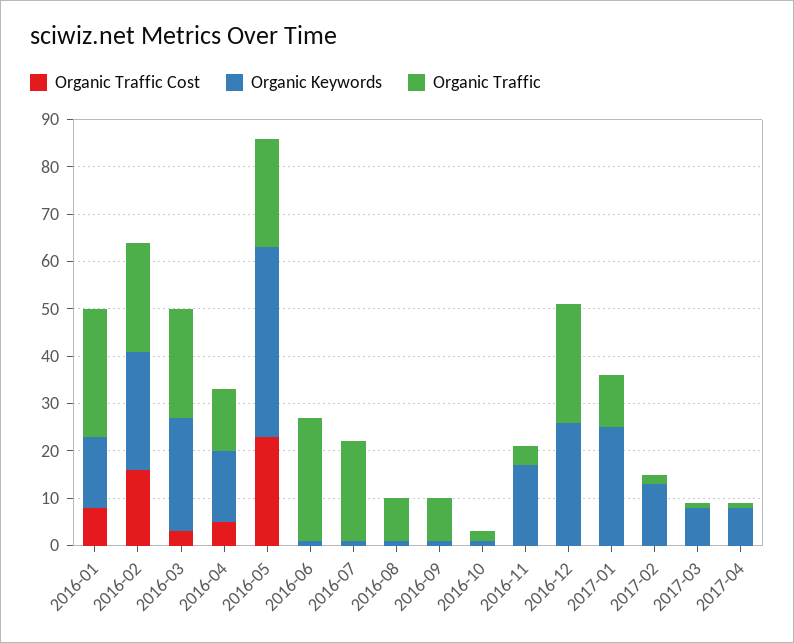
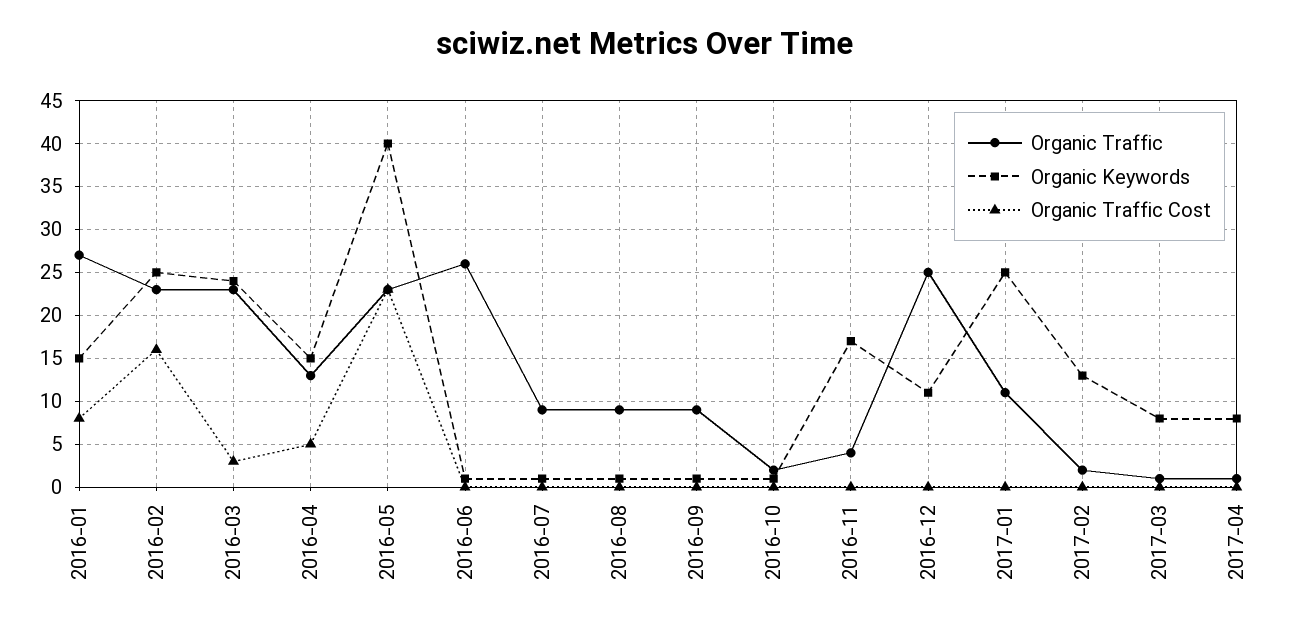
  {
    "Organic Traffic Cost": {
      "2016-01": 8,
      "2016-02": 16,
      "2016-03": 3,
      "2016-04": 5,
      "2016-05": 23,
      "2016-06": 0,
      "2016-07": 0,
      "2016-08": 0,
      "2016-09": 0,
      "2016-10": 0,
      "2016-11": 0,
      "2016-12": 0,
      "2017-01": 0,
      "2017-02": 0,
      "2017-03": 0,
      "2017-04": 0
    },
    "Organic Keywords": {
      "2016-01": 15,
      "2016-02": 25,
      "2016-03": 24,
      "2016-04": 15,
      "2016-05": 40,
      "2016-06": 1,
      "2016-07": 1,
      "2016-08": 1,
      "2016-09": 1,
      "2016-10": 1,
      "2016-11": 17,
-     "2016-12": 25,
+     "2016-12": 11,
      "2017-01": 25,
      "2017-02": 13,
      "2017-03": 8,
      "2017-04": 8
    },
    "Organic Traffic": {
      "2016-01": 27,
      "2016-02": 23,
      "2016-03": 23,
      "2016-04": 13,
      "2016-05": 23,
      "2016-06": 26,
-     "2016-07": 20,
+     "2016-07": 9,
      "2016-08": 9,
      "2016-09": 9,
      "2016-10": 2,
      "2016-11": 4,
      "2016-12": 25,
      "2017-01": 11,
      "2017-02": 2,
      "2017-03": 1,
      "2017-04": 1
    }
  }

